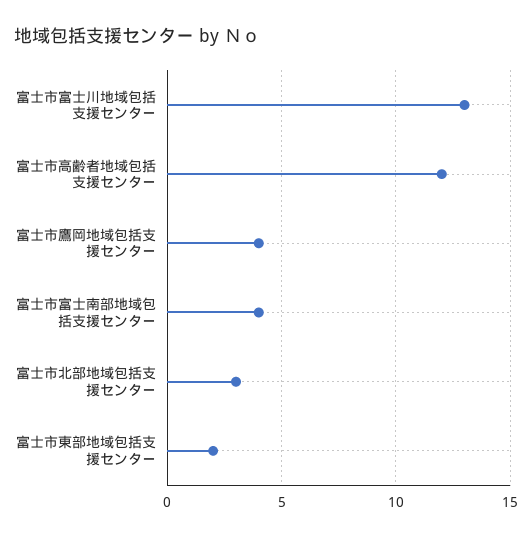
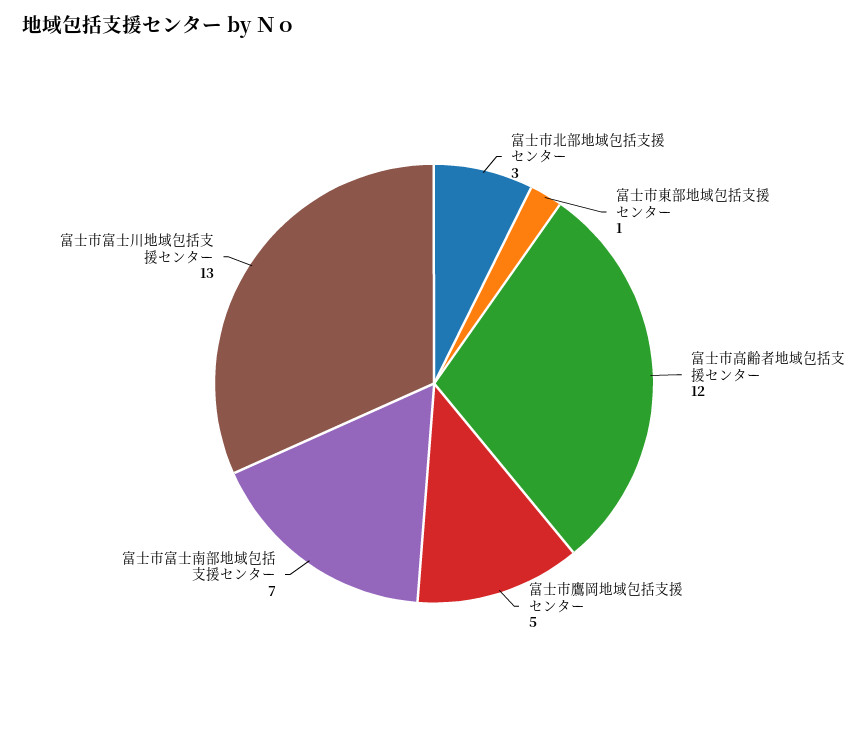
  {
    "富士市富士川地域包括支援センター": 13,
    "富士市高齢者地域包括支援センター": 12,
-   "富士市鷹岡地域包括支援センター": 4,
+   "富士市鷹岡地域包括支援センター": 5,
-   "富士市富士南部地域包括支援センター": 4,
+   "富士市富士南部地域包括支援センター": 7,
    "富士市北部地域包括支援センター": 3,
-   "富士市東部地域包括支援センター": 2
+   "富士市東部地域包括支援センター": 1
  }

